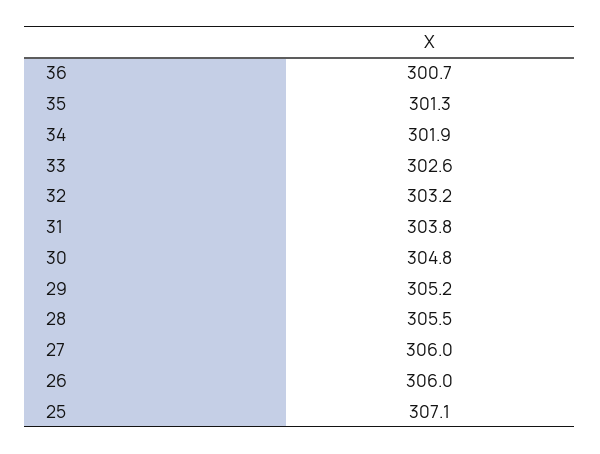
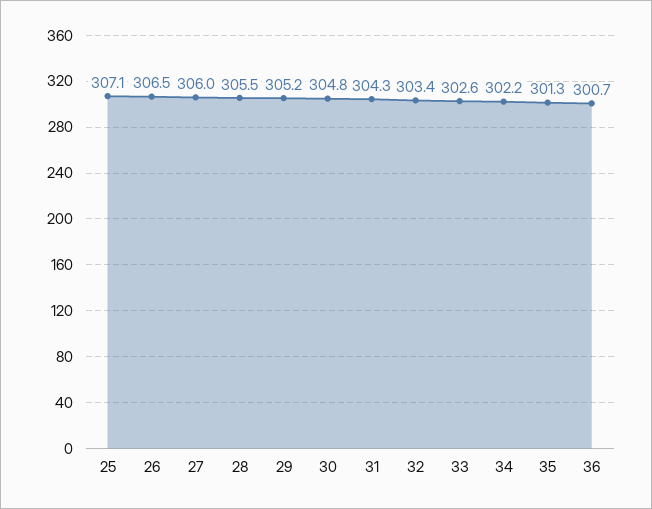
  {
    "36": 300.7,
    "35": 301.3,
-   "34": 301.9,
+   "34": 302.2,
    "33": 302.6,
-   "32": 303.2,
+   "32": 303.4,
-   "31": 303.8,
+   "31": 304.3,
    "30": 304.8,
    "29": 305.2,
    "28": 305.5,
    "27": 306,
-   "26": 306,
+   "26": 306.5,
    "25": 307.1
  }

